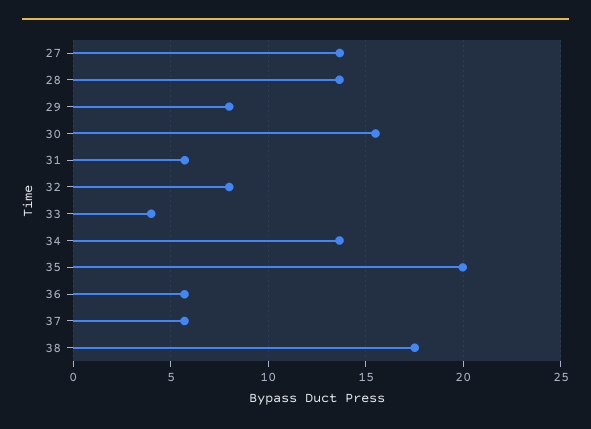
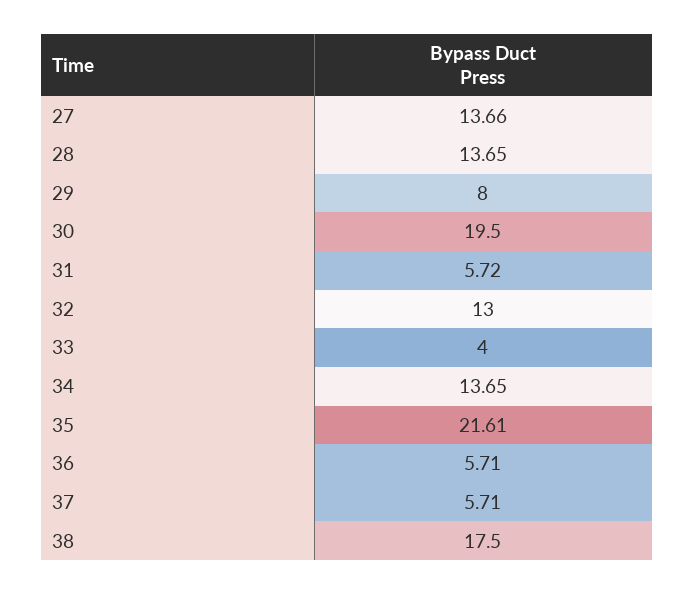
  {
    "27": 13.66,
    "28": 13.65,
    "29": 8,
-   "30": 15.5,
+   "30": 19.5,
    "31": 5.72,
-   "32": 8,
+   "32": 13,
    "33": 4,
    "34": 13.65,
-   "35": 20,
+   "35": 21.61,
    "36": 5.71,
    "37": 5.71,
    "38": 17.5
  }

